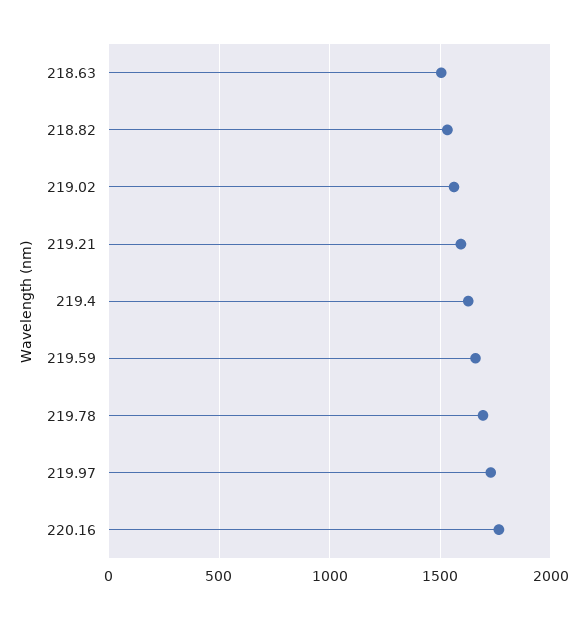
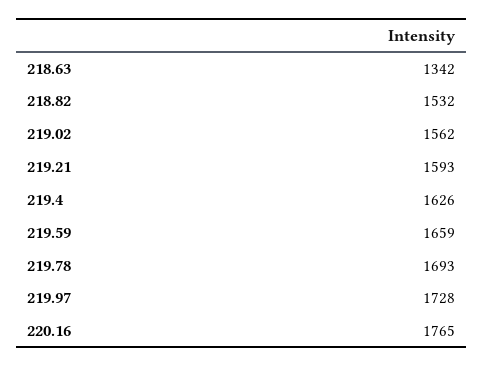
  {
-   "218.63": 1500,
+   "218.63": 1342,
    "218.82": 1532,
    "219.02": 1562,
    "219.21": 1593,
    "219.4": 1626,
    "219.59": 1659,
    "219.78": 1693,
    "219.97": 1728,
    "220.16": 1765
  }

